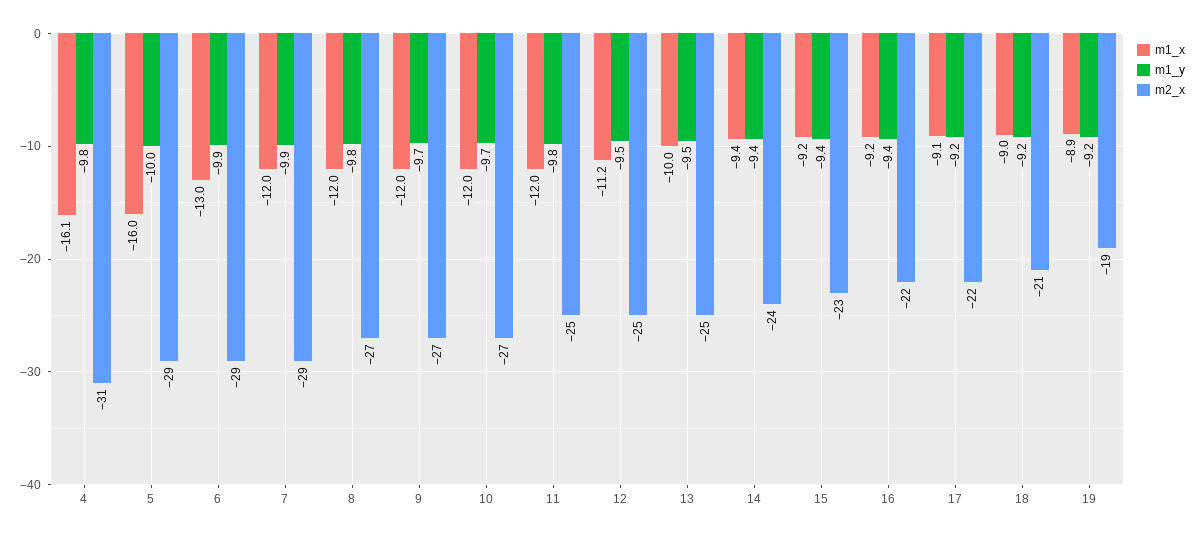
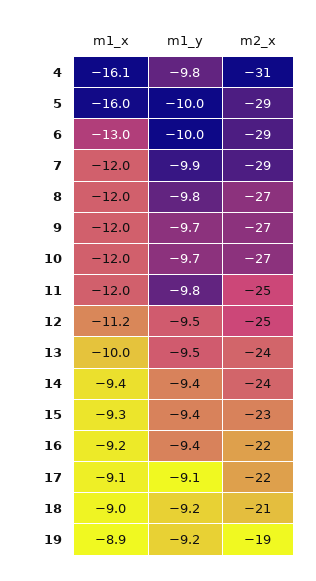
  {
    "m1_x": {
      "4": -16.1,
      "5": -16,
      "6": -13,
      "7": -12,
      "8": -12,
      "9": -12,
      "10": -12,
      "11": -12,
      "12": -11.2,
      "13": -10,
      "14": -9.4,
-     "15": -9.2,
+     "15": -9.3,
      "16": -9.2,
      "17": -9.1,
      "18": -9,
      "19": -8.9
    },
    "m1_y": {
      "4": -9.8,
      "5": -10,
-     "6": -9.9,
+     "6": -10,
      "7": -9.9,
      "8": -9.8,
      "9": -9.7,
      "10": -9.7,
      "11": -9.8,
      "12": -9.5,
      "13": -9.5,
      "14": -9.4,
      "15": -9.4,
      "16": -9.4,
-     "17": -9.2,
+     "17": -9.1,
      "18": -9.2,
      "19": -9.2
    },
    "m2_x": {
      "4": -31,
      "5": -29,
      "6": -29,
      "7": -29,
      "8": -27,
      "9": -27,
      "10": -27,
      "11": -25,
      "12": -25,
-     "13": -25,
+     "13": -24,
      "14": -24,
      "15": -23,
      "16": -22,
      "17": -22,
      "18": -21,
      "19": -19
    }
  }

